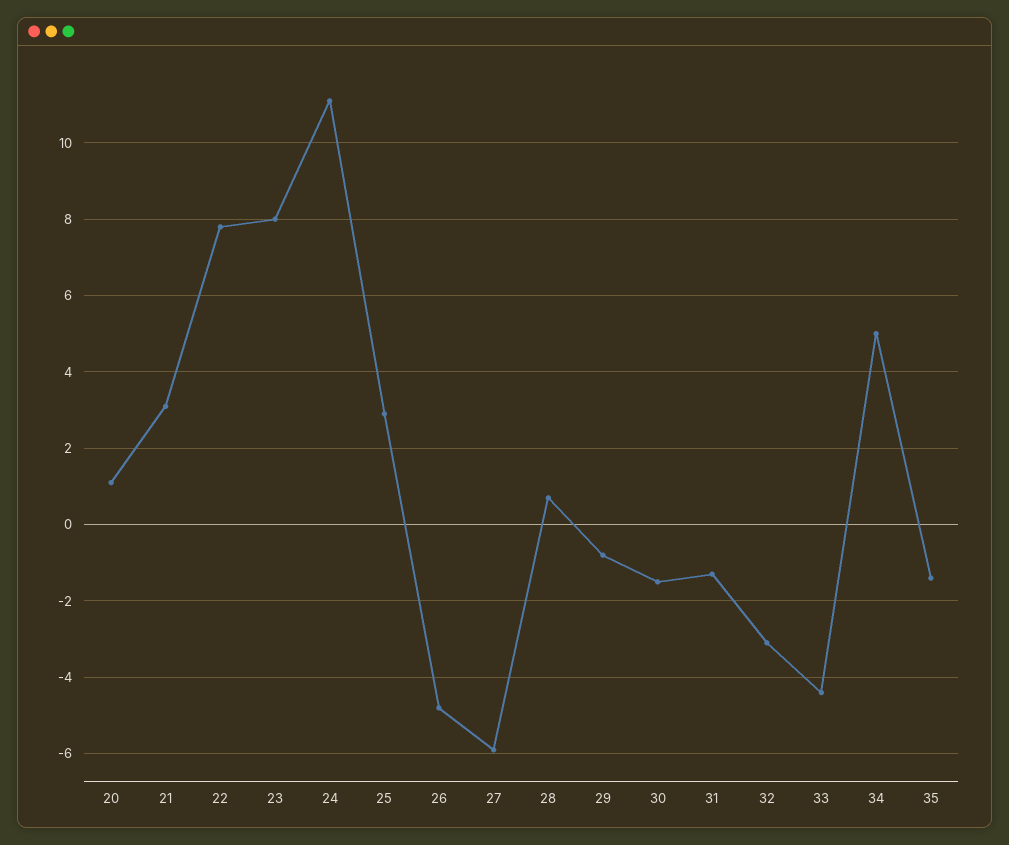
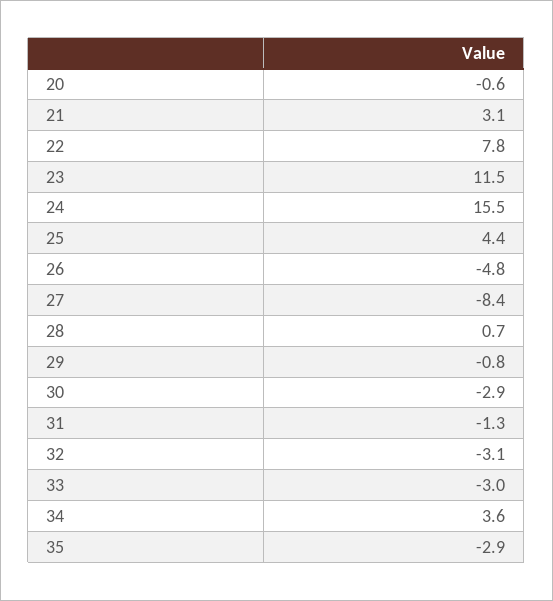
  {
-   "20": 1,
+   "20": -0.6,
    "21": 3.1,
    "22": 7.8,
-   "23": 8,
+   "23": 11.5,
-   "24": 11,
+   "24": 15.5,
-   "25": 3,
+   "25": 4.4,
    "26": -4.8,
-   "27": -6,
+   "27": -8.4,
    "28": 0.7,
    "29": -0.8,
-   "30": -1.5,
+   "30": -2.9,
    "31": -1.3,
    "32": -3.1,
-   "33": -4.5,
+   "33": -3,
-   "34": 5,
+   "34": 3.6,
-   "35": -1.5
+   "35": -2.9
  }

